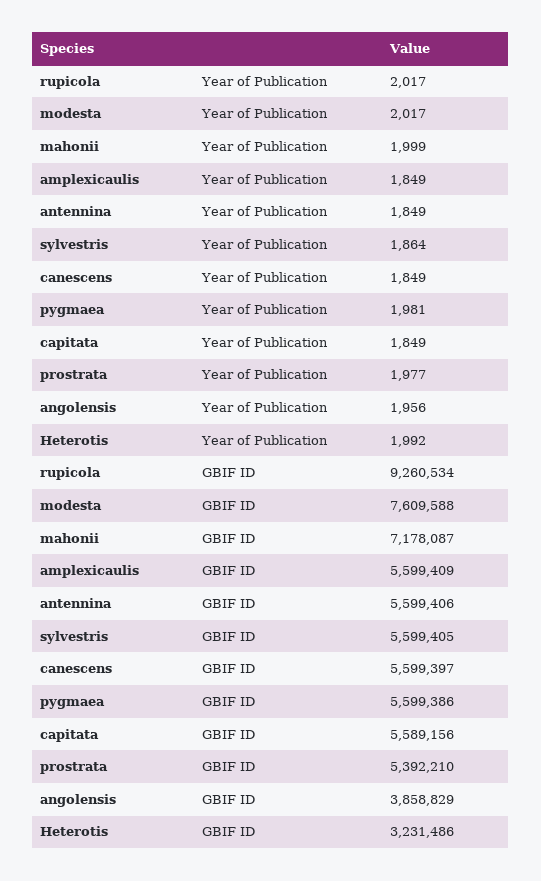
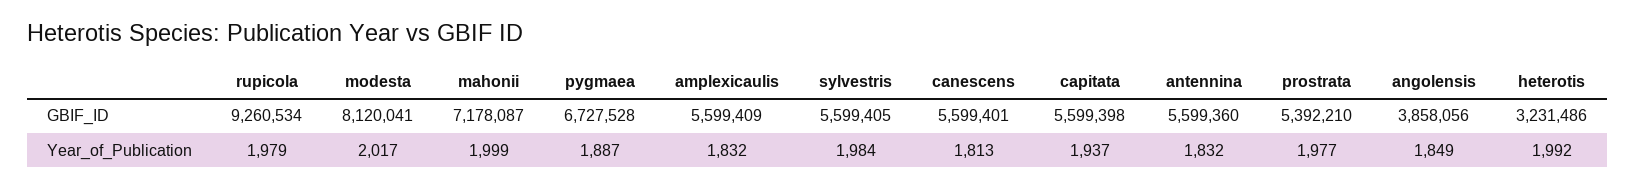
  {
    "rupicola": {
-     "Year of Publication": 2017,
+     "Year of Publication": 1979,
      "GBIF ID": 9260534
    },
    "modesta": {
      "Year of Publication": 2017,
-     "GBIF ID": 7609588
+     "GBIF ID": 8120041
    },
    "mahonii": {
      "Year of Publication": 1999,
      "GBIF ID": 7178087
    },
    "amplexicaulis": {
-     "Year of Publication": 1849,
+     "Year of Publication": 1832,
      "GBIF ID": 5599409
    },
    "antennina": {
-     "Year of Publication": 1849,
+     "Year of Publication": 1832,
-     "GBIF ID": 5599406
+     "GBIF ID": 5599360
    },
    "sylvestris": {
-     "Year of Publication": 1864,
+     "Year of Publication": 1984,
      "GBIF ID": 5599405
    },
    "canescens": {
-     "Year of Publication": 1849,
+     "Year of Publication": 1813,
-     "GBIF ID": 5599397
+     "GBIF ID": 5599401
    },
    "pygmaea": {
-     "Year of Publication": 1981,
+     "Year of Publication": 1887,
-     "GBIF ID": 5599386
+     "GBIF ID": 6727528
    },
    "capitata": {
-     "Year of Publication": 1849,
+     "Year of Publication": 1937,
-     "GBIF ID": 5589156
+     "GBIF ID": 5599398
    },
    "prostrata": {
      "Year of Publication": 1977,
      "GBIF ID": 5392210
    },
    "angolensis": {
-     "Year of Publication": 1956,
+     "Year of Publication": 1849,
-     "GBIF ID": 3858829
+     "GBIF ID": 3858056
    },
    "Heterotis": {
      "Year of Publication": 1992,
      "GBIF ID": 3231486
    }
  }

